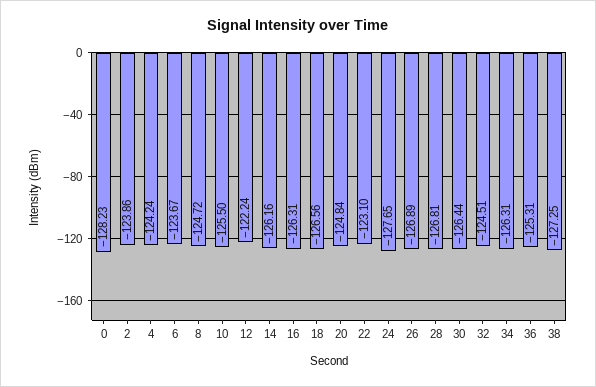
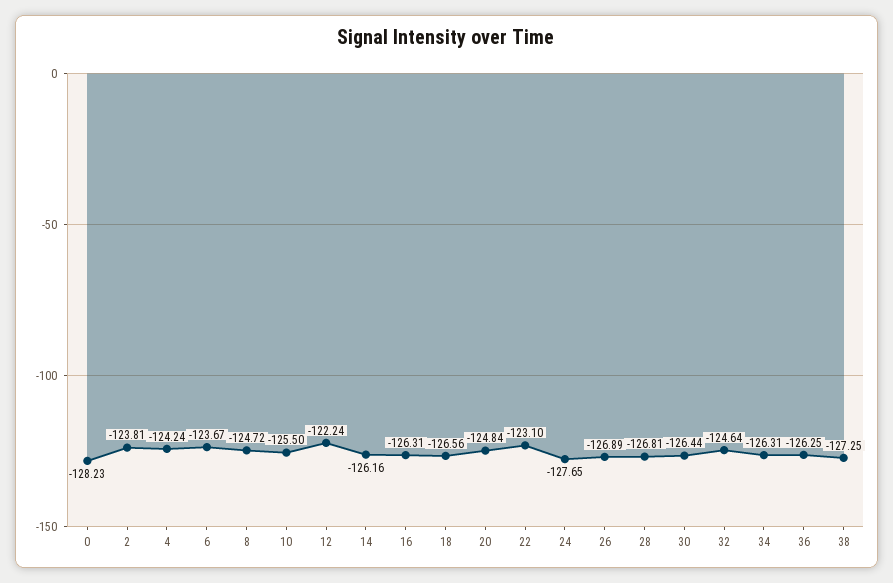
  {
    "0": -128.23,
-   "2": -123.86,
+   "2": -123.81,
    "4": -124.24,
    "6": -123.67,
    "8": -124.72,
    "10": -125.5,
    "12": -122.24,
    "14": -126.16,
    "16": -126.31,
    "18": -126.56,
    "20": -124.84,
    "22": -123.1,
    "24": -127.65,
    "26": -126.89,
    "28": -126.81,
    "30": -126.44,
-   "32": -124.51,
+   "32": -124.64,
    "34": -126.31,
-   "36": -125.31,
+   "36": -126.25,
    "38": -127.25
  }

